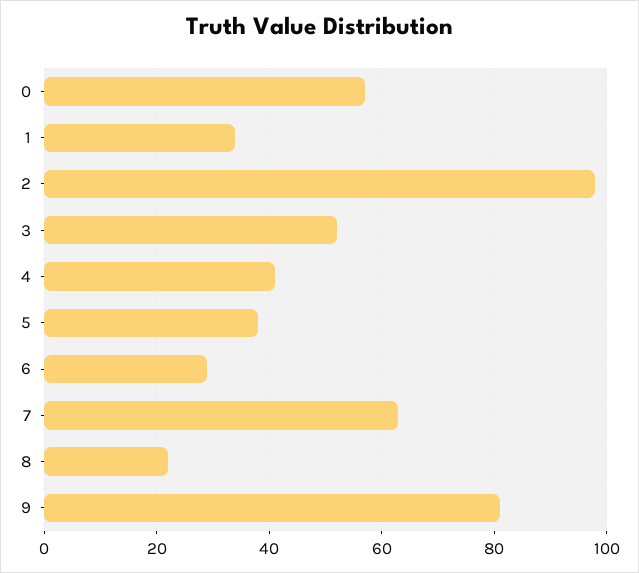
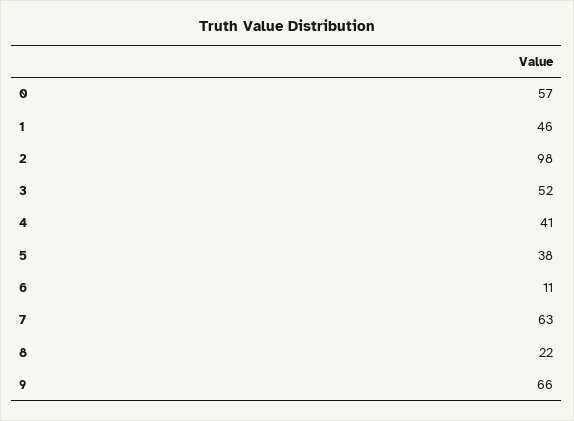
  {
    "0": 57,
-   "1": 35,
+   "1": 46,
    "2": 98,
    "3": 52,
    "4": 41,
    "5": 38,
-   "6": 30,
+   "6": 11,
    "7": 63,
    "8": 22,
-   "9": 80
+   "9": 66
  }

